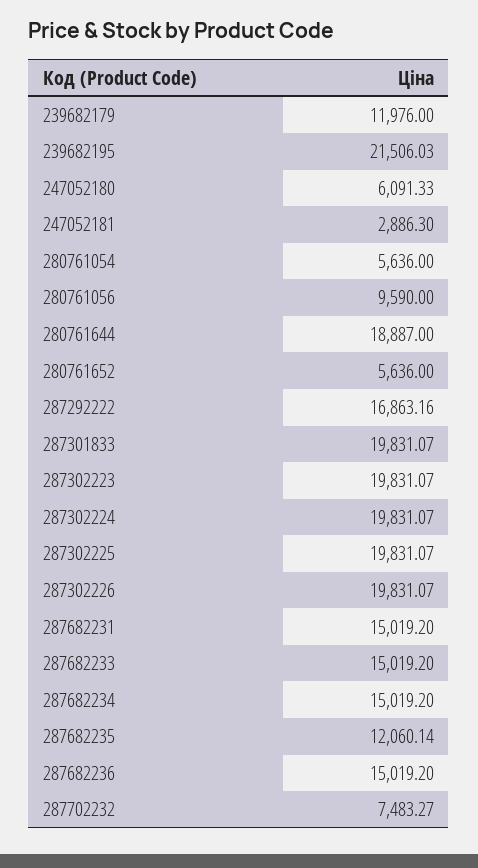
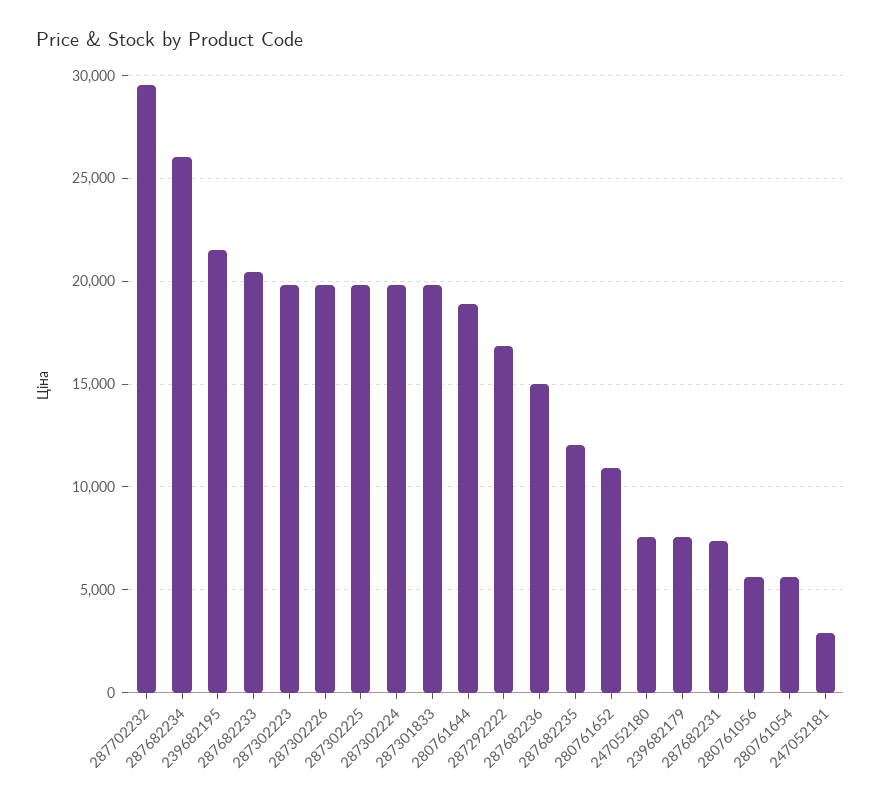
  {
-   "239682179": 11976,
+   "239682179": 7500,
    "239682195": 21506.03,
-   "247052180": 6091.33,
+   "247052180": 7500,
    "247052181": 2886.3,
    "280761054": 5636,
-   "280761056": 9590,
+   "280761056": 5500,
    "280761644": 18887,
-   "280761652": 5636,
+   "280761652": 11000,
    "287292222": 16863.16,
    "287301833": 19831.07,
    "287302223": 19831.07,
    "287302224": 19831.07,
    "287302225": 19831.07,
    "287302226": 19831.07,
-   "287682231": 15019.2,
+   "287682231": 7500,
-   "287682233": 15019.2,
+   "287682233": 20500,
-   "287682234": 15019.2,
+   "287682234": 26000,
    "287682235": 12060.14,
    "287682236": 15019.2,
-   "287702232": 7483.27
+   "287702232": 29500
  }

